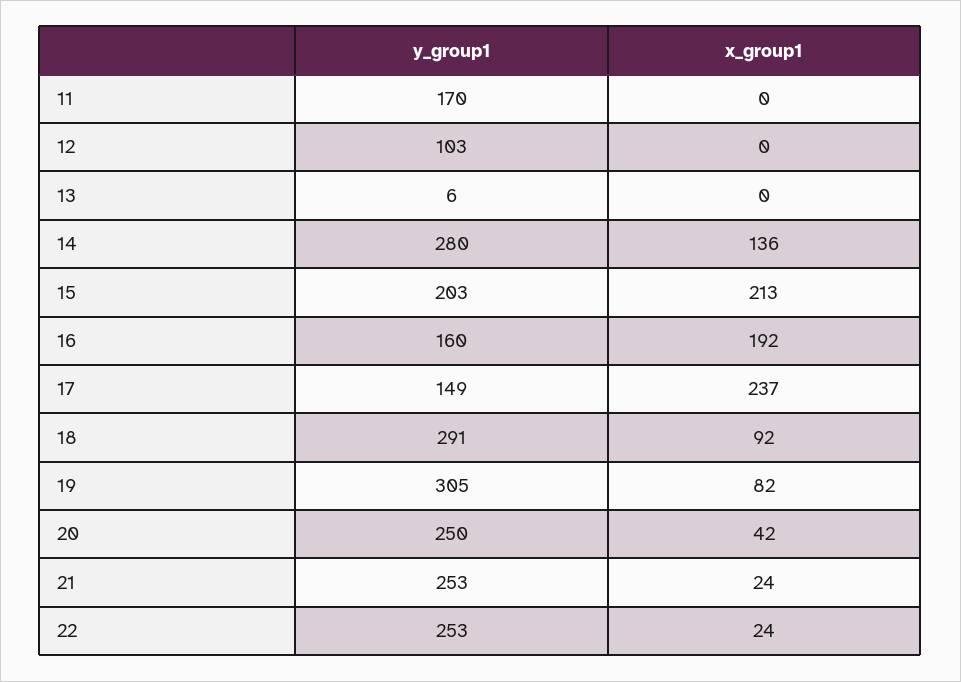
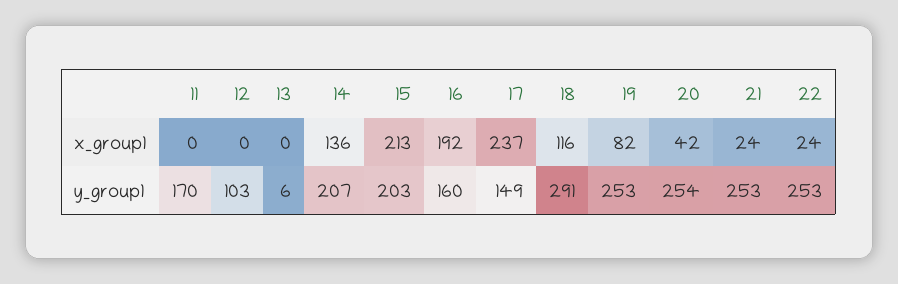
  {
    "y_group1": {
      "11": 170,
      "12": 103,
      "13": 6,
-     "14": 280,
+     "14": 207,
      "15": 203,
      "16": 160,
      "17": 149,
      "18": 291,
-     "19": 305,
+     "19": 253,
-     "20": 250,
+     "20": 254,
      "21": 253,
      "22": 253
    },
    "x_group1": {
      "11": 0,
      "12": 0,
      "13": 0,
      "14": 136,
      "15": 213,
      "16": 192,
      "17": 237,
-     "18": 92,
+     "18": 116,
      "19": 82,
      "20": 42,
      "21": 24,
      "22": 24
    }
  }

